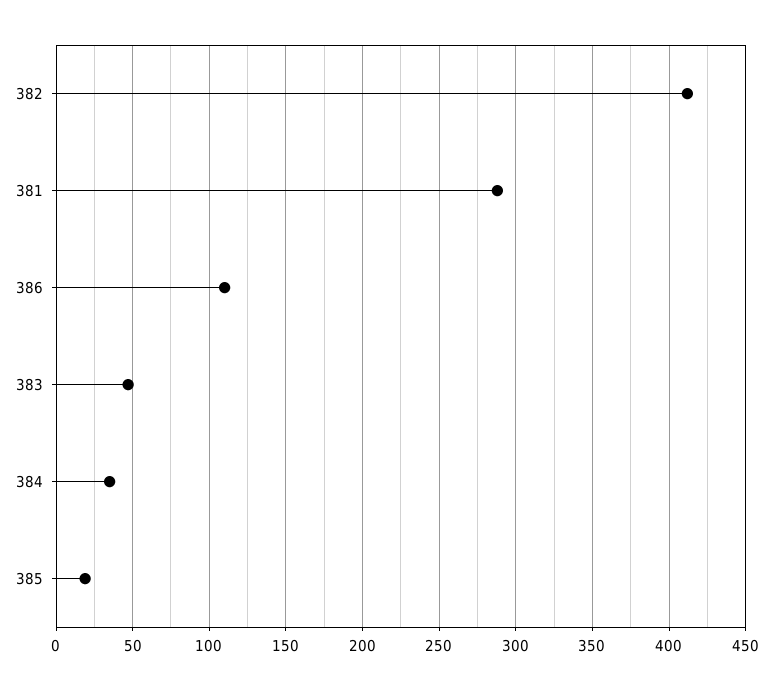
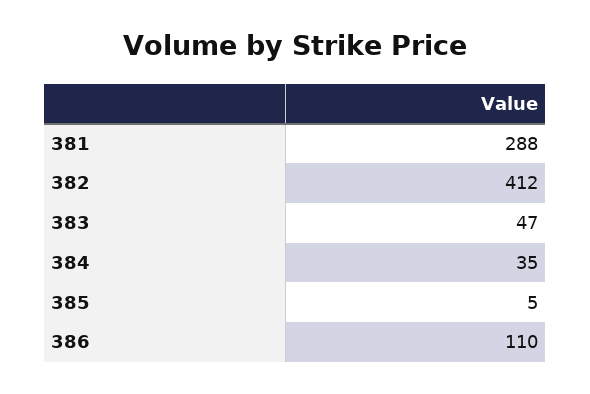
  {
    "382": 412,
    "381": 288,
    "386": 110,
    "383": 47,
    "384": 35,
-   "385": 20
+   "385": 5
  }

